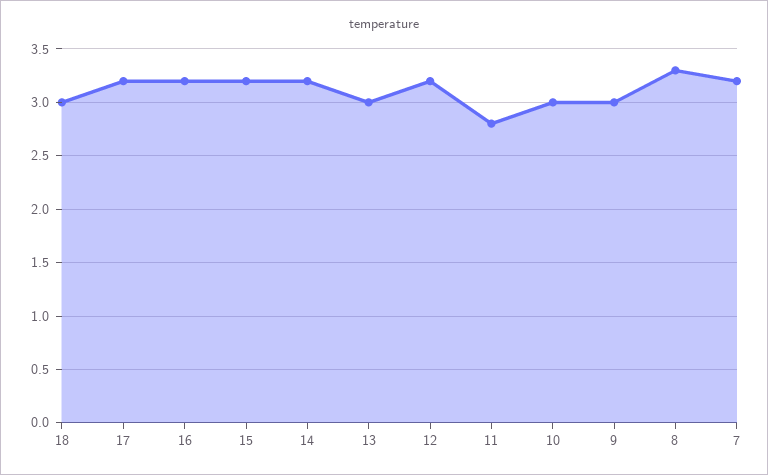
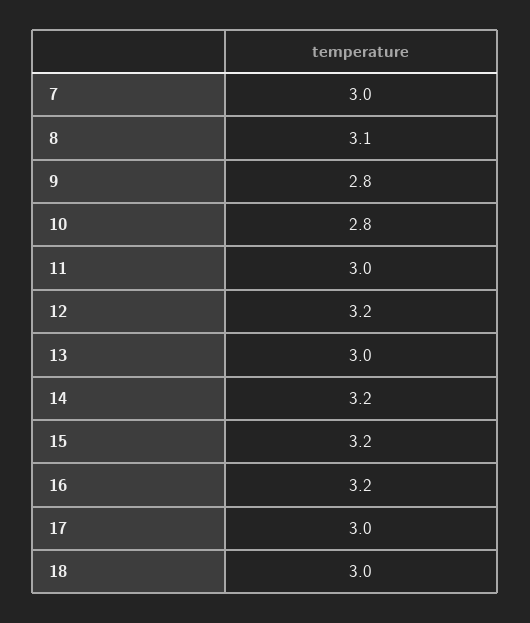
  {
    "18": 3,
-   "17": 3.2,
+   "17": 3,
    "16": 3.2,
    "15": 3.2,
    "14": 3.2,
    "13": 3,
    "12": 3.2,
-   "11": 2.8,
+   "11": 3,
-   "10": 3,
+   "10": 2.8,
-   "9": 3,
+   "9": 2.8,
-   "8": 3.3,
+   "8": 3.1,
-   "7": 3.2
+   "7": 3
  }

